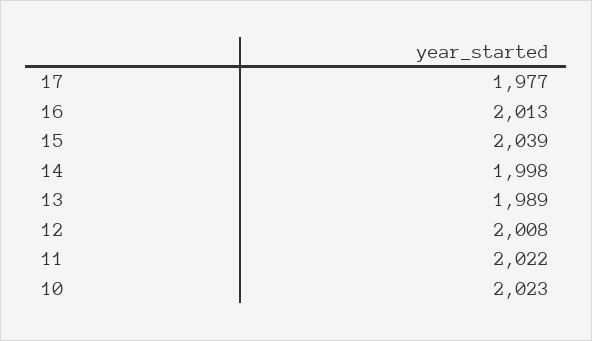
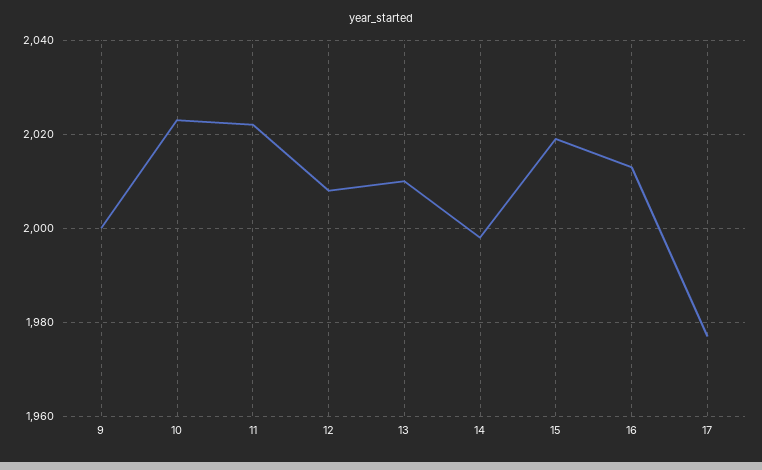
  {
    "17": 1977,
    "16": 2013,
-   "15": 2039,
+   "15": 2020,
    "14": 1998,
-   "13": 1989,
+   "13": 2010,
    "12": 2008,
    "11": 2022,
-   "10": 2023
+   "10": 2023,
+   "9": 2000
  }

